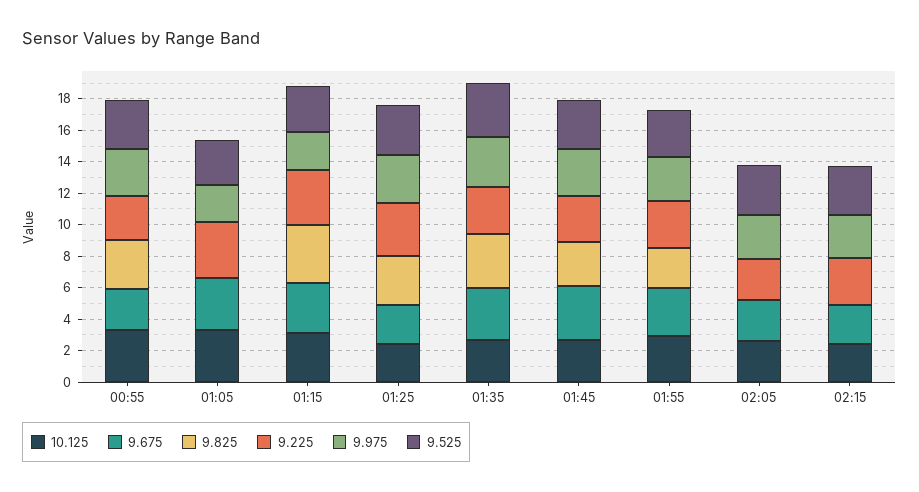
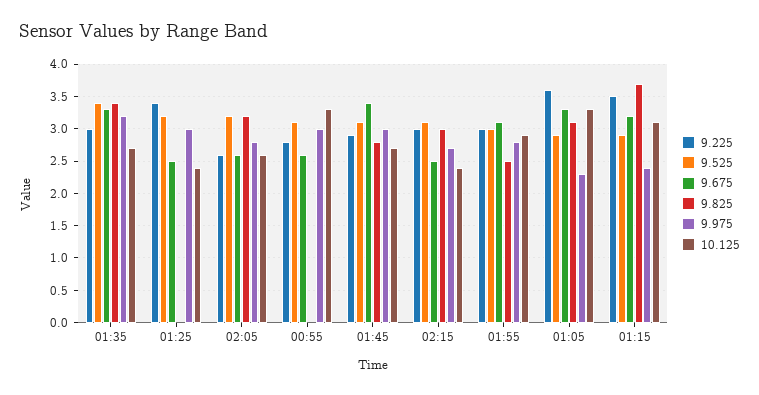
  {
    "10.125": {
      "00:55": 3.3,
      "01:05": 3.3,
      "01:15": 3.1,
      "01:25": 2.4,
      "01:35": 2.7,
      "01:45": 2.7,
      "01:55": 2.9,
      "02:05": 2.6,
      "02:15": 2.4
    },
    "9.675": {
      "00:55": 2.6,
      "01:05": 3.3,
      "01:15": 3.2,
      "01:25": 2.5,
      "01:35": 3.3,
      "01:45": 3.4,
      "01:55": 3.1,
      "02:05": 2.6,
      "02:15": 2.5
    },
    "9.825": {
-     "00:55": 3,
+     "00:55": 0,
-     "01:05": 0,
+     "01:05": 3.1,
      "01:15": 3.7,
-     "01:25": 3,
+     "01:25": 0,
      "01:35": 3.4,
      "01:45": 2.8,
      "01:55": 2.5,
-     "02:05": 0,
+     "02:05": 3.2,
-     "02:15": 0
+     "02:15": 3
    },
    "9.225": {
      "00:55": 2.8,
      "01:05": 3.6,
      "01:15": 3.5,
      "01:25": 3.4,
      "01:35": 3,
      "01:45": 2.9,
      "01:55": 3,
      "02:05": 2.6,
      "02:15": 3
    },
    "9.975": {
      "00:55": 3,
      "01:05": 2.3,
      "01:15": 2.4,
      "01:25": 3,
      "01:35": 3.2,
      "01:45": 3,
      "01:55": 2.8,
      "02:05": 2.8,
      "02:15": 2.7
    },
    "9.525": {
      "00:55": 3.1,
      "01:05": 2.9,
      "01:15": 2.9,
      "01:25": 3.2,
      "01:35": 3.4,
      "01:45": 3.1,
      "01:55": 3,
      "02:05": 3.2,
      "02:15": 3.1
    }
  }

